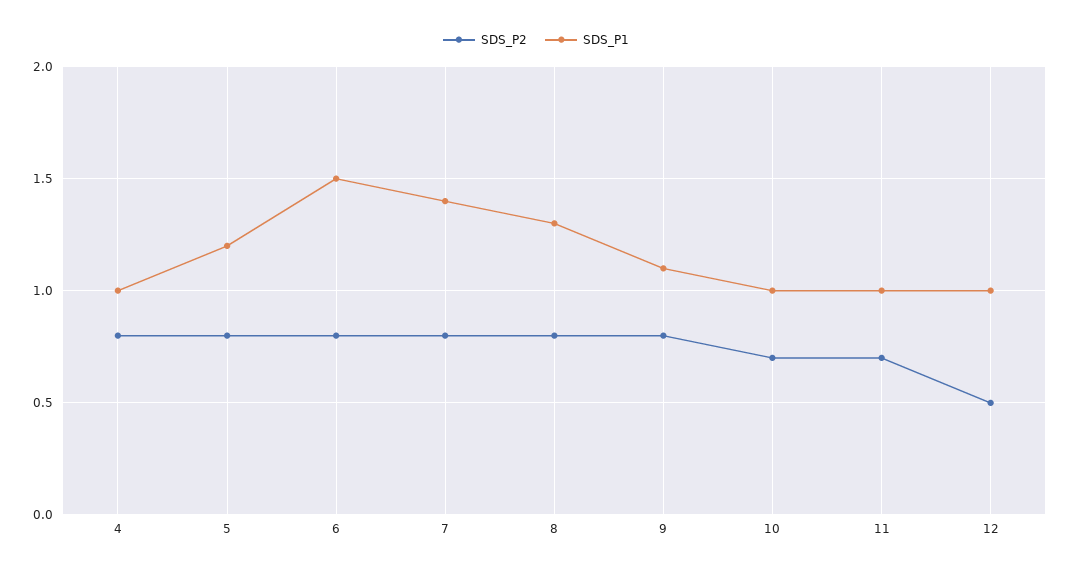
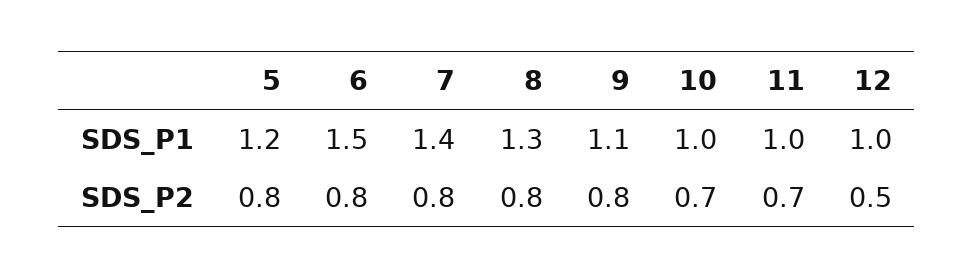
  {
    "SDS_P2": {
-     "4": 0.8,
      "5": 0.8,
      "6": 0.8,
      "7": 0.8,
      "8": 0.8,
      "9": 0.8,
      "10": 0.7,
      "11": 0.7,
      "12": 0.5
    },
    "SDS_P1": {
-     "4": 1,
      "5": 1.2,
      "6": 1.5,
      "7": 1.4,
      "8": 1.3,
      "9": 1.1,
      "10": 1,
      "11": 1,
      "12": 1
    }
  }

